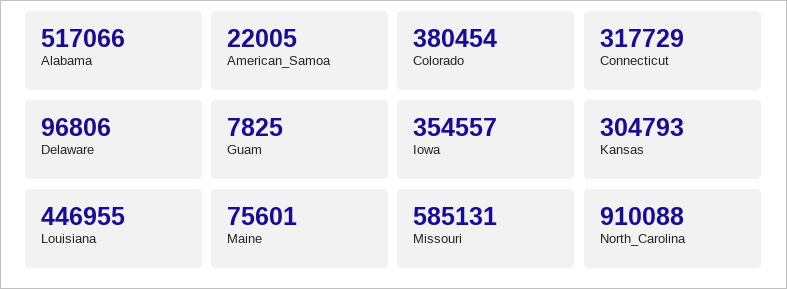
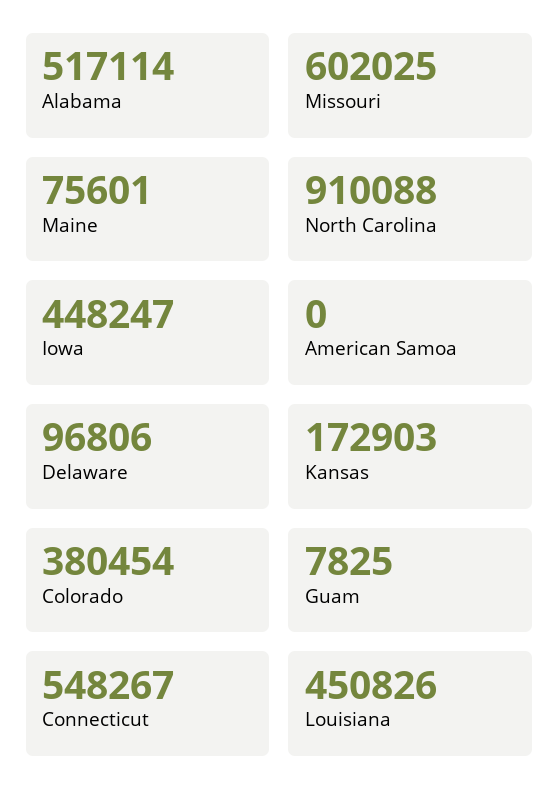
  {
-   "Alabama": 517066,
+   "Alabama": 517114,
-   "American_Samoa": 22005,
+   "American_Samoa": 0,
    "Colorado": 380454,
-   "Connecticut": 317729,
+   "Connecticut": 548267,
    "Delaware": 96806,
    "Guam": 7825,
-   "Iowa": 354557,
+   "Iowa": 448247,
-   "Kansas": 304793,
+   "Kansas": 172903,
-   "Louisiana": 446955,
+   "Louisiana": 450826,
    "Maine": 75601,
-   "Missouri": 585131,
+   "Missouri": 602025,
    "North_Carolina": 910088
  }

